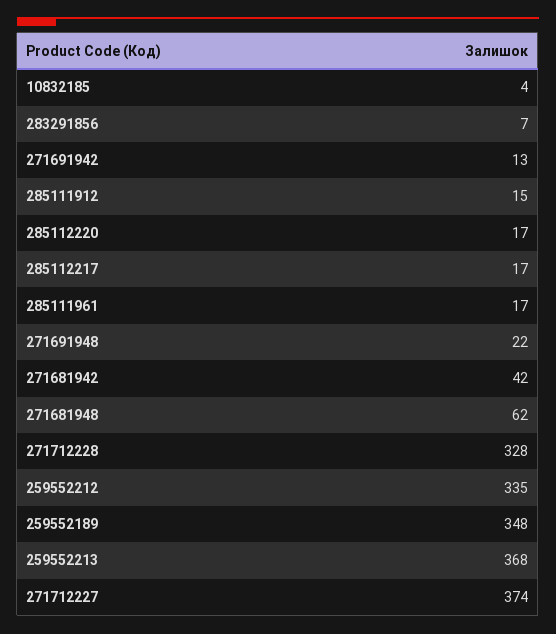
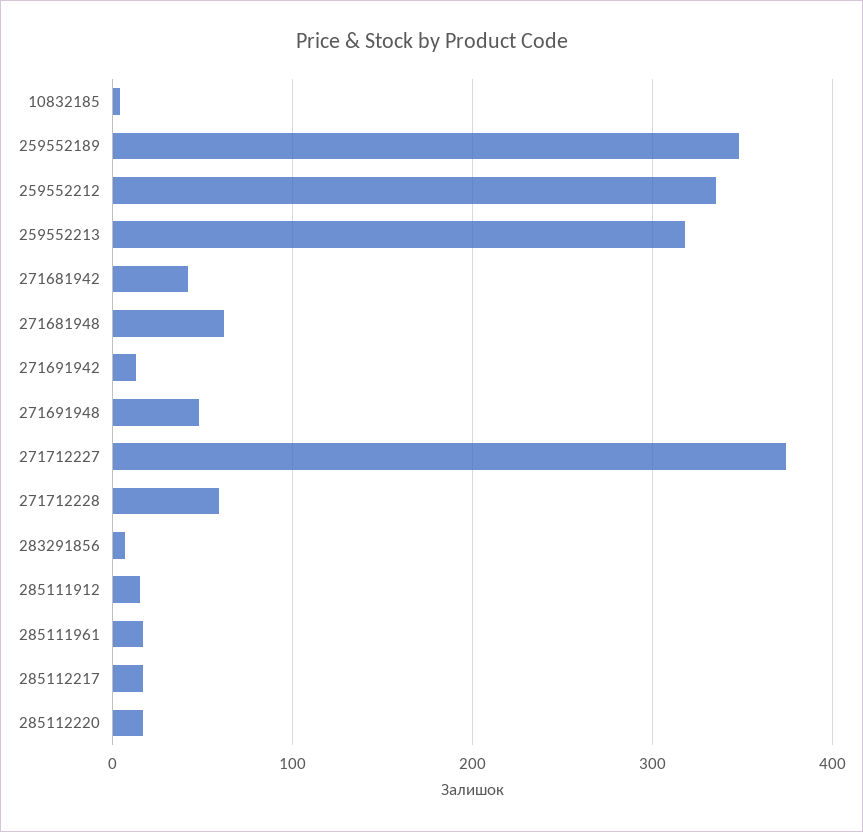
  {
    "10832185": 4,
    "283291856": 7,
    "271691942": 13,
    "285111912": 15,
    "285112220": 17,
    "285112217": 17,
    "285111961": 17,
-   "271691948": 22,
+   "271691948": 50,
    "271681942": 42,
    "271681948": 62,
-   "271712228": 328,
+   "271712228": 60,
    "259552212": 335,
    "259552189": 348,
-   "259552213": 368,
+   "259552213": 320,
    "271712227": 374
  }

